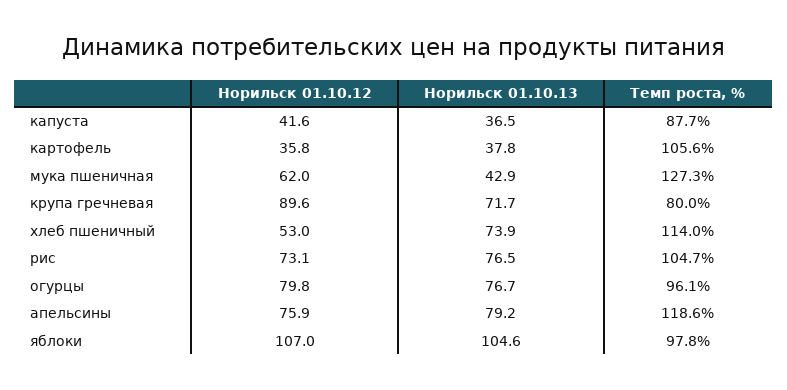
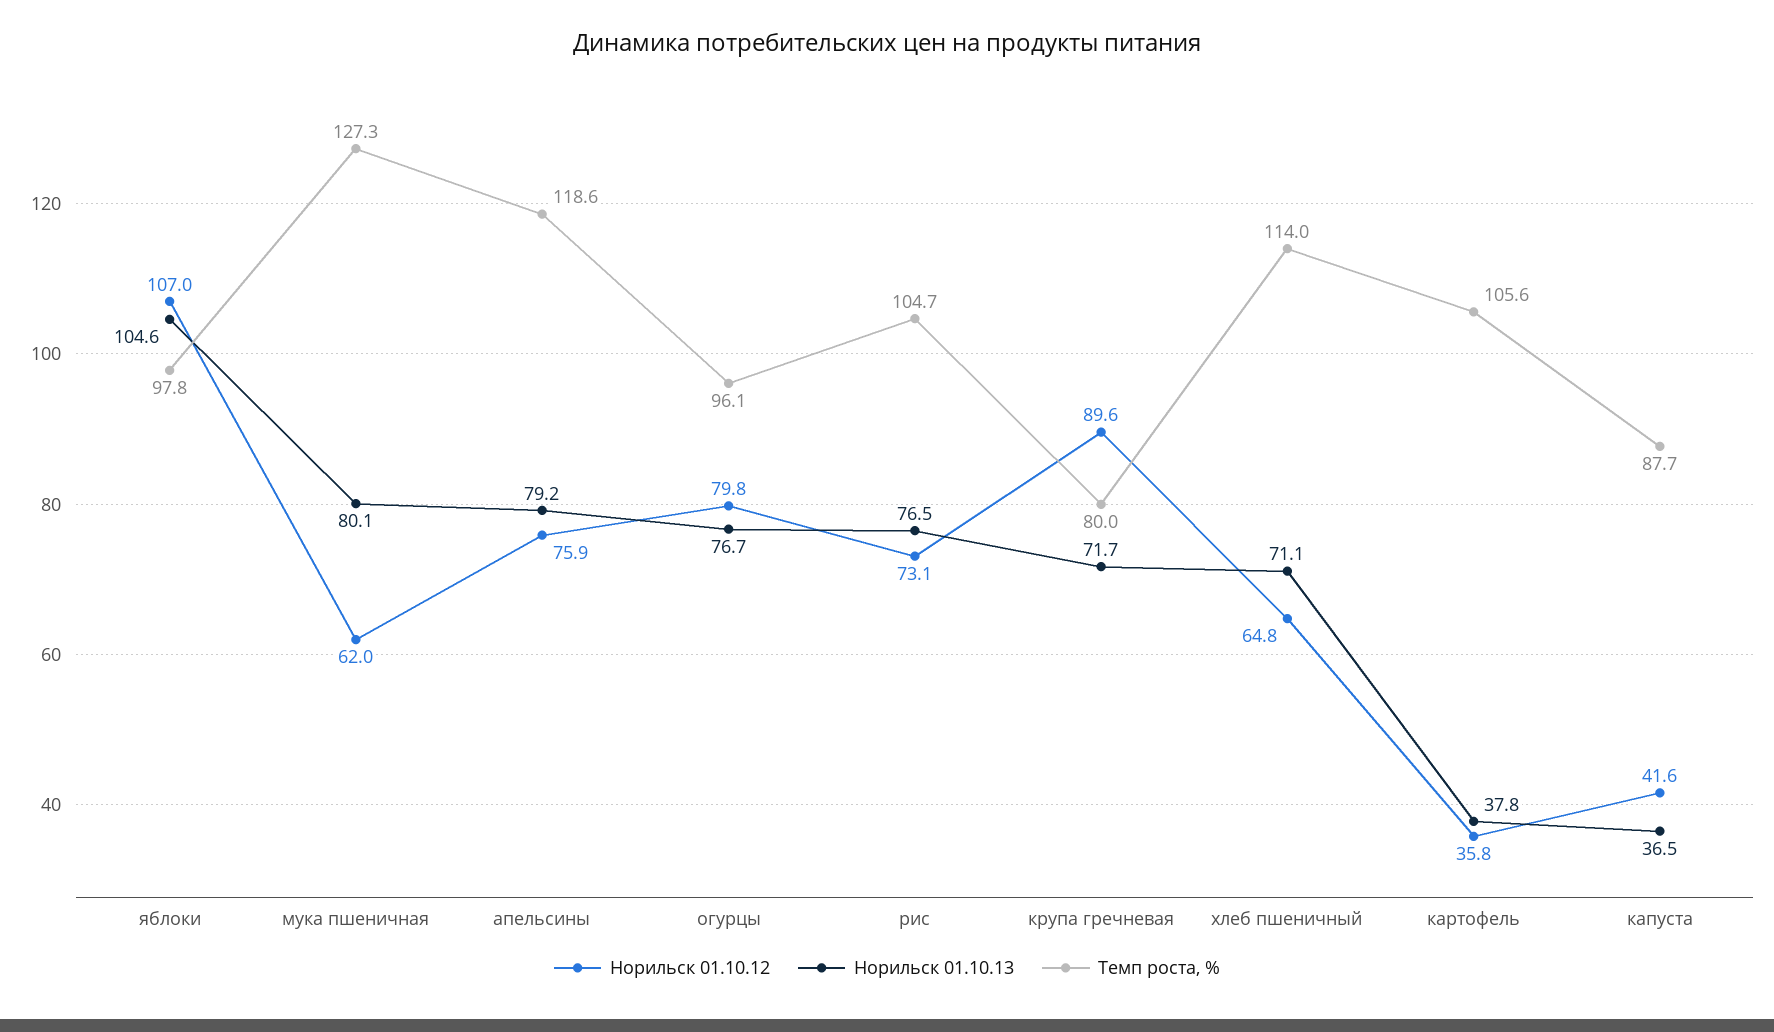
  {
    "Норильск 01.10.12": {
      "капуста": 41.6,
      "картофель": 35.8,
      "мука пшеничная": 62,
      "крупа гречневая": 89.6,
-     "хлеб пшеничный": 53,
+     "хлеб пшеничный": 64.8,
      "рис": 73.1,
      "огурцы": 79.8,
      "апельсины": 75.9,
      "яблоки": 107
    },
    "Норильск 01.10.13": {
      "капуста": 36.5,
      "картофель": 37.8,
-     "мука пшеничная": 42.9,
+     "мука пшеничная": 80.1,
      "крупа гречневая": 71.7,
-     "хлеб пшеничный": 73.9,
+     "хлеб пшеничный": 71.1,
      "рис": 76.5,
      "огурцы": 76.7,
      "апельсины": 79.2,
      "яблоки": 104.6
    },
    "Темп роста, %": {
      "капуста": 87.7,
      "картофель": 105.6,
      "мука пшеничная": 127.3,
      "крупа гречневая": 80,
      "хлеб пшеничный": 114,
      "рис": 104.7,
      "огурцы": 96.1,
      "апельсины": 118.6,
      "яблоки": 97.8
    }
  }

